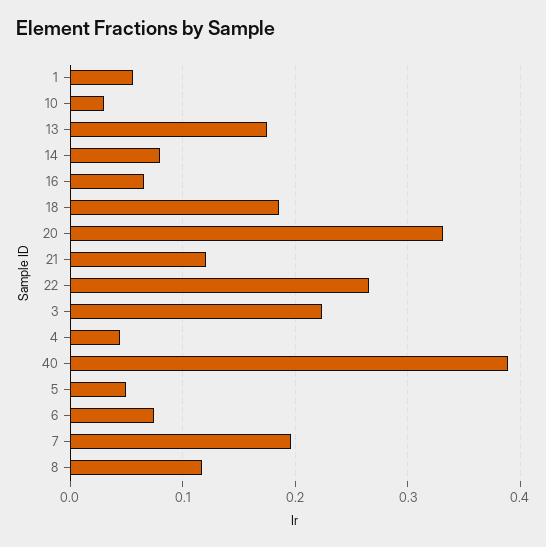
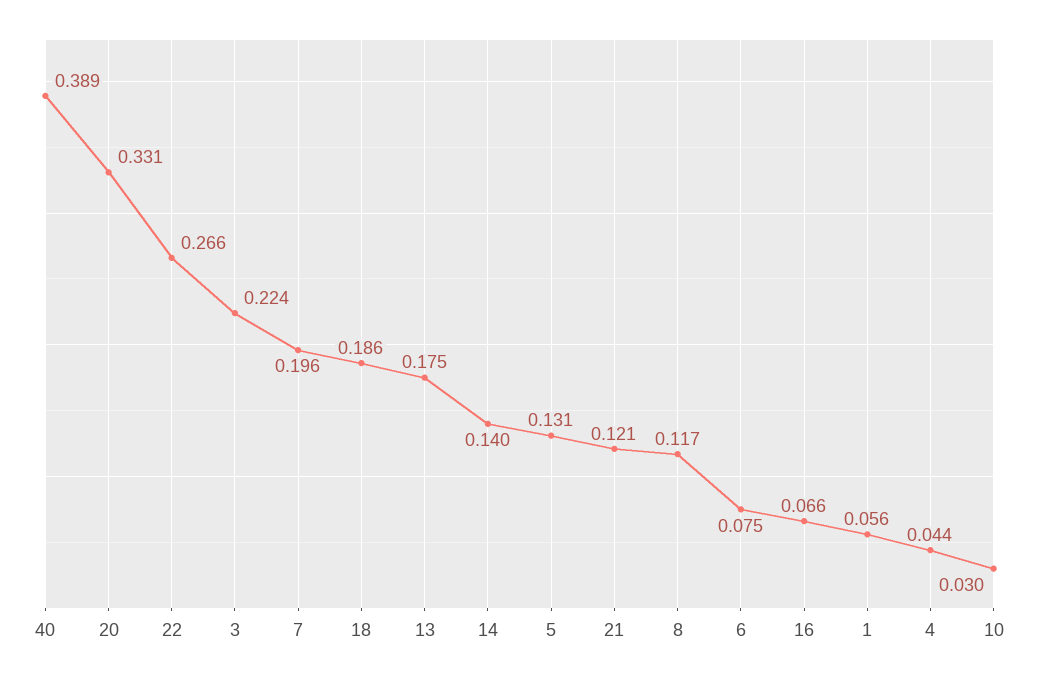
  {
    "1": 0.056,
    "10": 0.03,
    "13": 0.175,
-   "14": 0.08,
+   "14": 0.14,
    "16": 0.066,
    "18": 0.186,
    "20": 0.331,
    "21": 0.121,
    "22": 0.266,
    "3": 0.224,
    "4": 0.044,
    "40": 0.389,
-   "5": 0.05,
+   "5": 0.131,
    "6": 0.075,
    "7": 0.196,
    "8": 0.117
  }

